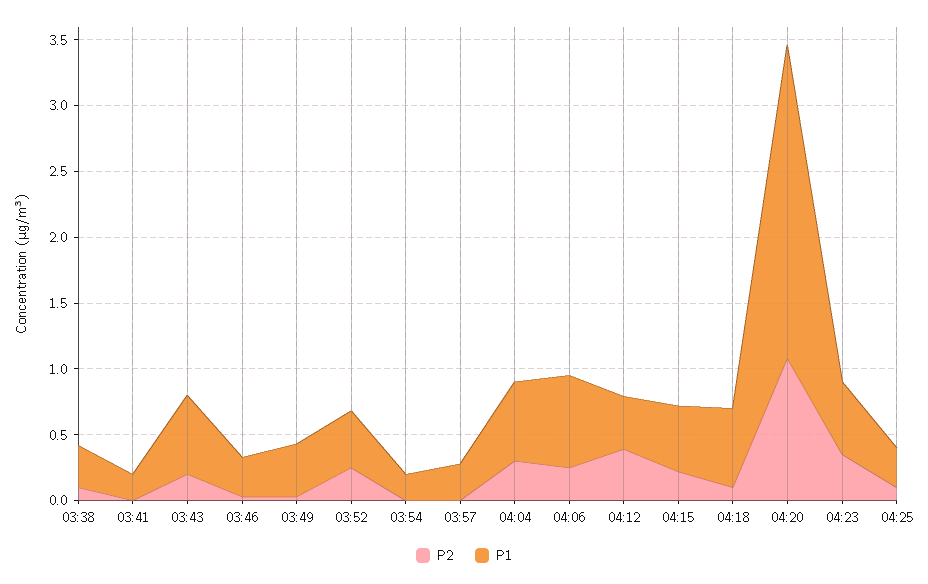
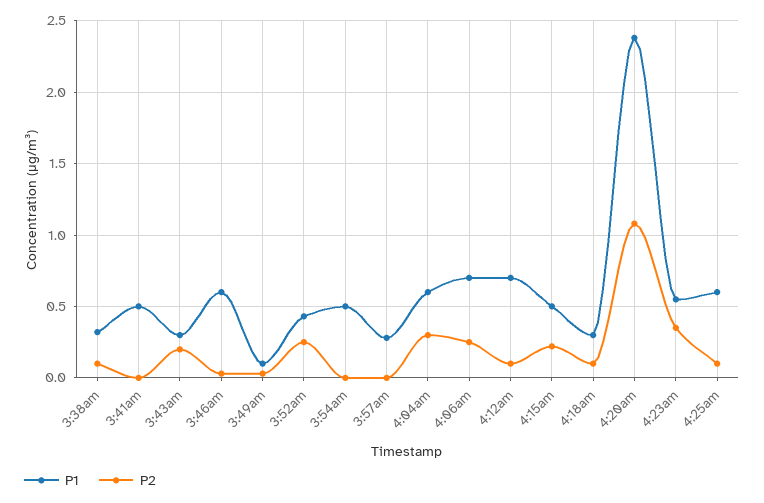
  {
    "P2": {
      "03:38": 0.1,
      "03:41": 0,
      "03:43": 0.2,
      "03:46": 0.05,
      "03:49": 0.05,
      "03:52": 0.25,
      "03:54": 0,
      "03:57": 0,
      "04:04": 0.3,
      "04:06": 0.25,
-     "04:12": 0.4,
+     "04:12": 0.1,
      "04:15": 0.2,
      "04:18": 0.1,
      "04:20": 1.1,
      "04:23": 0.35,
      "04:25": 0.1
    },
    "P1": {
      "03:38": 0.3,
-     "03:41": 0.2,
+     "03:41": 0.5,
-     "03:43": 0.6,
+     "03:43": 0.3,
-     "03:46": 0.3,
+     "03:46": 0.6,
-     "03:49": 0.4,
+     "03:49": 0.1,
      "03:52": 0.45,
-     "03:54": 0.2,
+     "03:54": 0.5,
      "03:57": 0.3,
      "04:04": 0.6,
      "04:06": 0.7,
-     "04:12": 0.4,
+     "04:12": 0.7,
      "04:15": 0.5,
-     "04:18": 0.6,
+     "04:18": 0.3,
      "04:20": 2.4,
      "04:23": 0.55,
-     "04:25": 0.3
+     "04:25": 0.6
    }
  }

